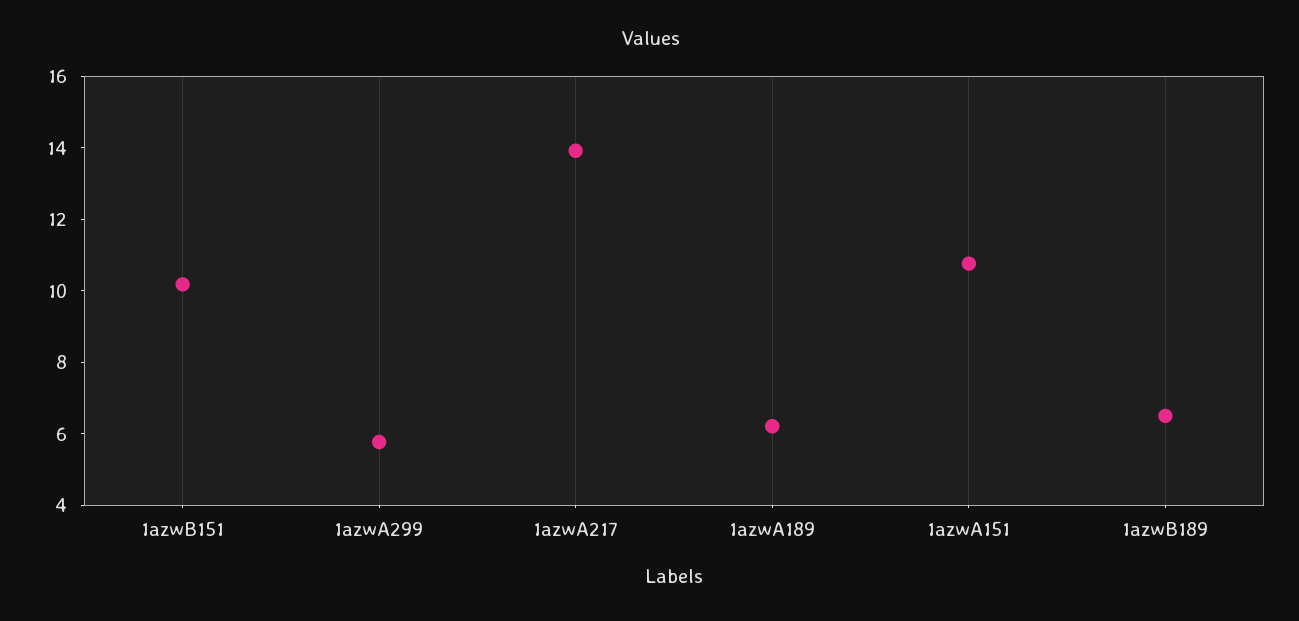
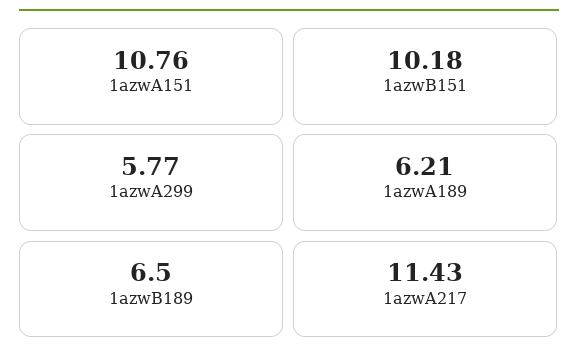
  {
    "1azwB151": 10.18,
    "1azwA299": 5.77,
-   "1azwA217": 14,
+   "1azwA217": 11.43,
    "1azwA189": 6.21,
    "1azwA151": 10.76,
    "1azwB189": 6.5
  }

